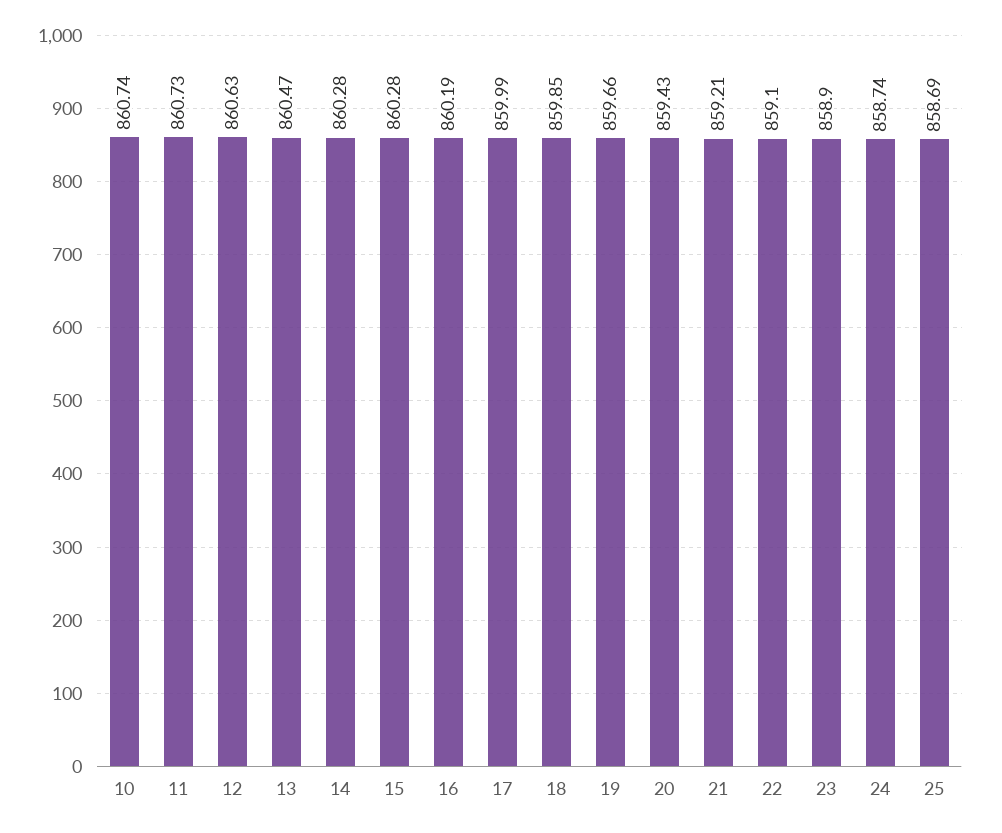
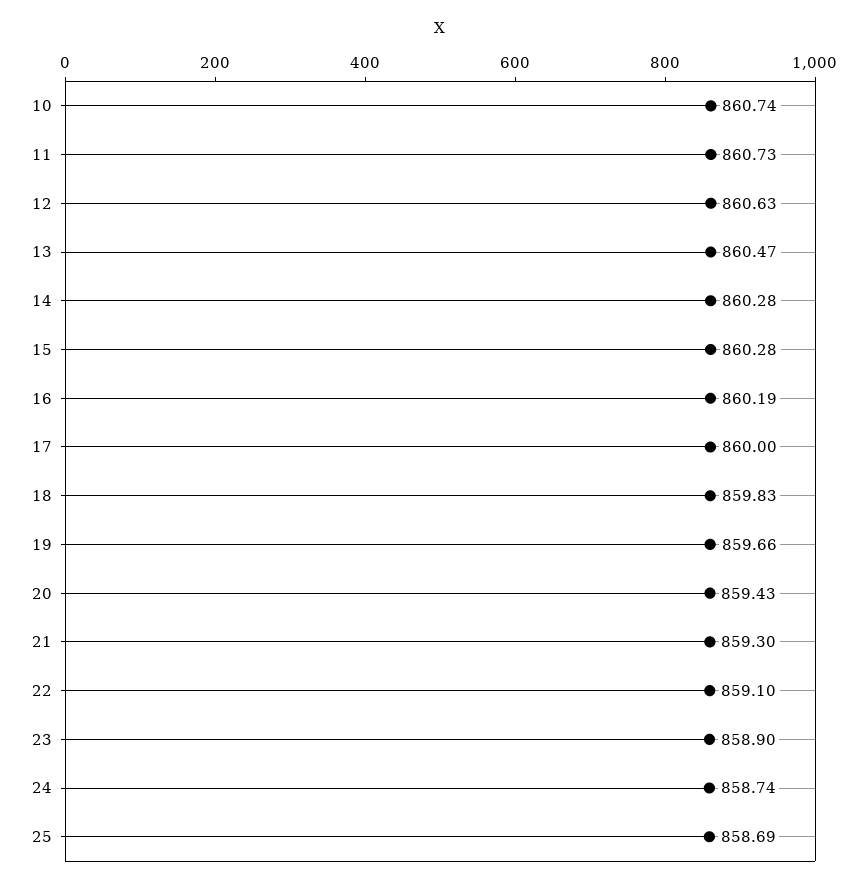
  {
    "10": 860.74,
    "11": 860.73,
    "12": 860.63,
    "13": 860.47,
    "14": 860.28,
    "15": 860.28,
    "16": 860.19,
-   "17": 859.99,
+   "17": 860,
-   "18": 859.85,
+   "18": 859.83,
    "19": 859.66,
    "20": 859.43,
-   "21": 859.21,
+   "21": 859.3,
    "22": 859.1,
    "23": 858.9,
    "24": 858.74,
    "25": 858.69
  }

